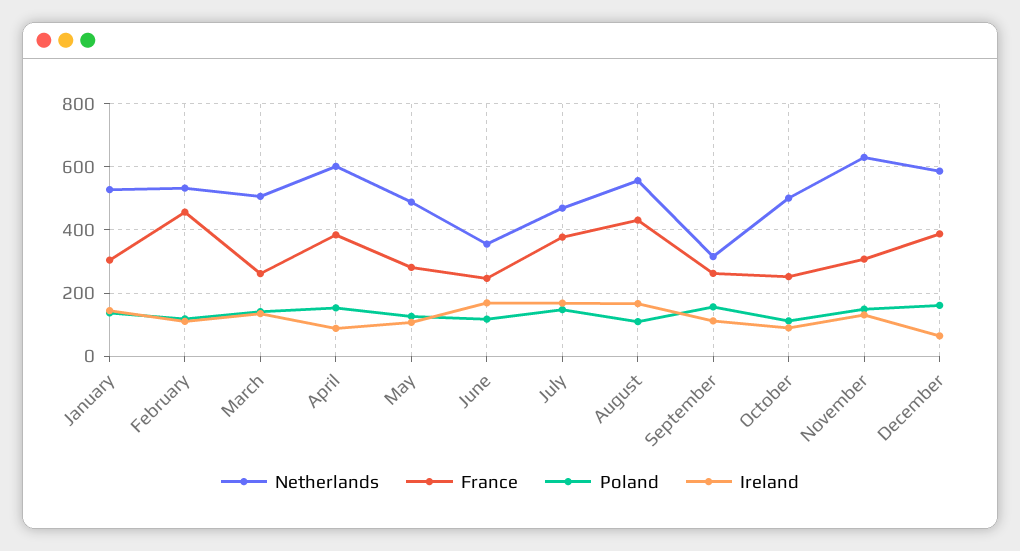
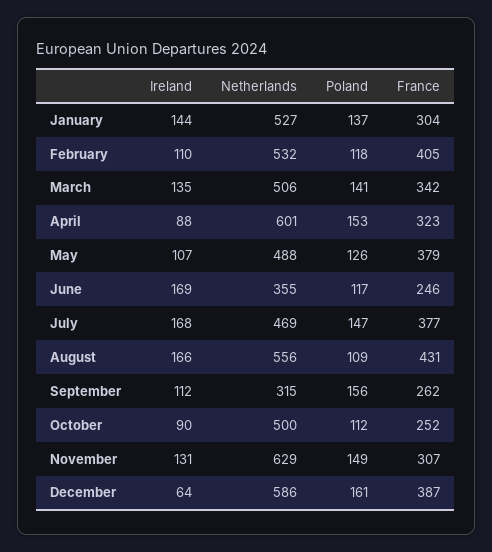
  {
    "Netherlands": {
      "January": 527,
      "February": 532,
      "March": 506,
      "April": 601,
      "May": 488,
      "June": 355,
      "July": 469,
      "August": 556,
      "September": 315,
      "October": 500,
      "November": 629,
      "December": 586
    },
    "France": {
      "January": 304,
-     "February": 460,
+     "February": 405,
-     "March": 260,
+     "March": 342,
-     "April": 380,
+     "April": 323,
-     "May": 280,
+     "May": 379,
      "June": 246,
      "July": 377,
      "August": 431,
      "September": 262,
      "October": 252,
      "November": 307,
      "December": 387
    },
    "Poland": {
      "January": 137,
      "February": 118,
      "March": 141,
      "April": 153,
      "May": 126,
      "June": 117,
      "July": 147,
      "August": 109,
      "September": 156,
      "October": 112,
      "November": 149,
      "December": 161
    },
    "Ireland": {
      "January": 144,
      "February": 110,
      "March": 135,
      "April": 88,
      "May": 107,
      "June": 169,
      "July": 168,
      "August": 166,
      "September": 112,
      "October": 90,
      "November": 131,
      "December": 64
    }
  }

